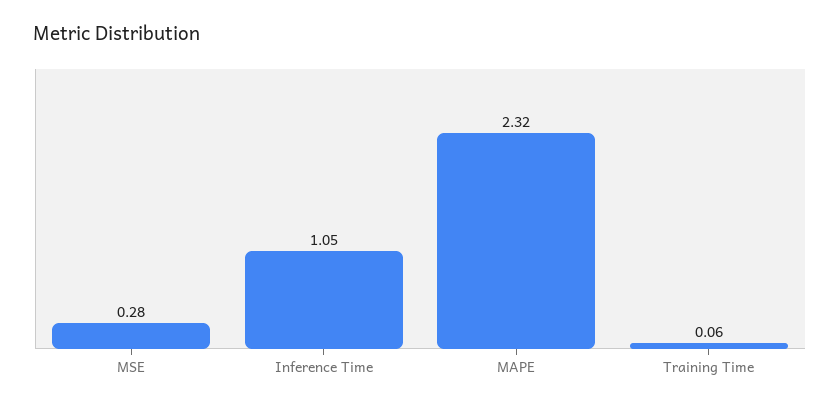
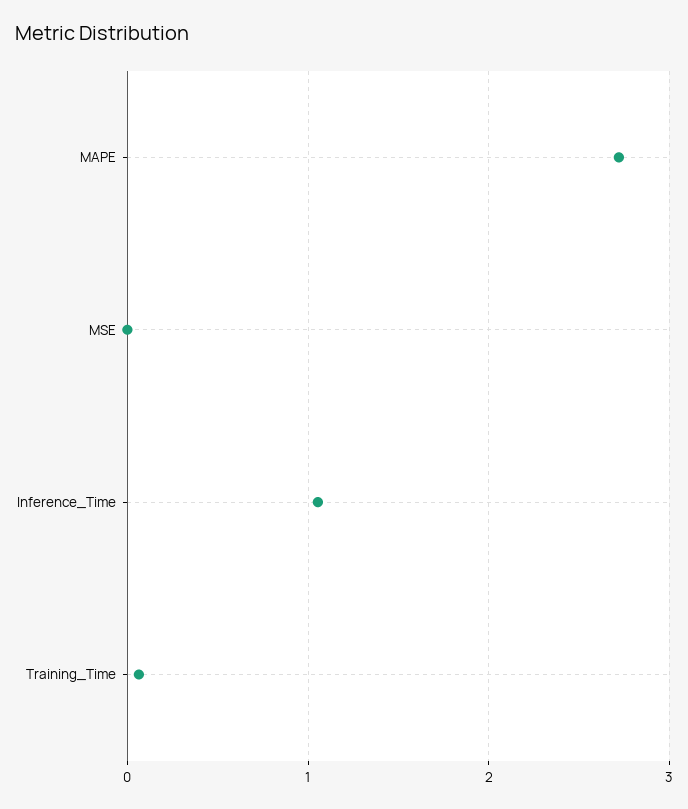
  {
-   "MSE": 0.28,
+   "MSE": 0,
    "Inference Time": 1.05,
-   "MAPE": 2.32,
+   "MAPE": 2.7,
    "Training Time": 0.06
  }

